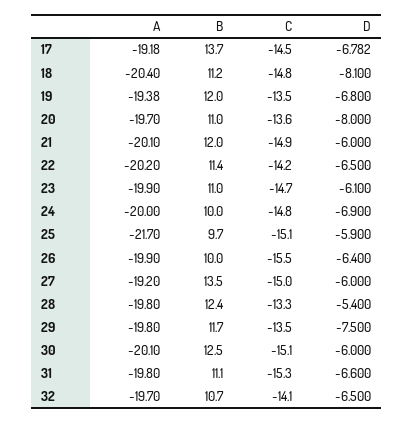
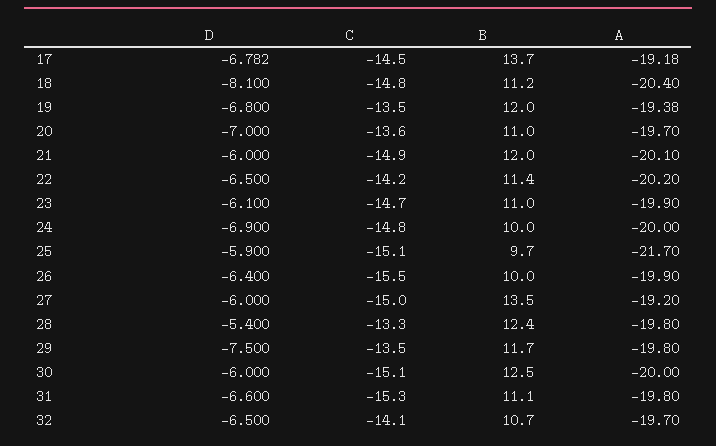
  {
    "A": {
      "17": -19.18,
      "18": -20.4,
      "19": -19.38,
      "20": -19.7,
      "21": -20.1,
      "22": -20.2,
      "23": -19.9,
      "24": -20,
      "25": -21.7,
      "26": -19.9,
      "27": -19.2,
      "28": -19.8,
      "29": -19.8,
-     "30": -20.1,
+     "30": -20,
      "31": -19.8,
      "32": -19.7
    },
    "B": {
      "17": 13.7,
      "18": 11.2,
      "19": 12,
      "20": 11,
      "21": 12,
      "22": 11.4,
      "23": 11,
      "24": 10,
      "25": 9.7,
      "26": 10,
      "27": 13.5,
      "28": 12.4,
      "29": 11.7,
      "30": 12.5,
      "31": 11.1,
      "32": 10.7
    },
    "C": {
      "17": -14.5,
      "18": -14.8,
      "19": -13.5,
      "20": -13.6,
      "21": -14.9,
      "22": -14.2,
      "23": -14.7,
      "24": -14.8,
      "25": -15.1,
      "26": -15.5,
      "27": -15,
      "28": -13.3,
      "29": -13.5,
      "30": -15.1,
      "31": -15.3,
      "32": -14.1
    },
    "D": {
      "17": -6.782,
      "18": -8.1,
      "19": -6.8,
-     "20": -8,
+     "20": -7,
      "21": -6,
      "22": -6.5,
      "23": -6.1,
      "24": -6.9,
      "25": -5.9,
      "26": -6.4,
      "27": -6,
      "28": -5.4,
      "29": -7.5,
      "30": -6,
      "31": -6.6,
      "32": -6.5
    }
  }

